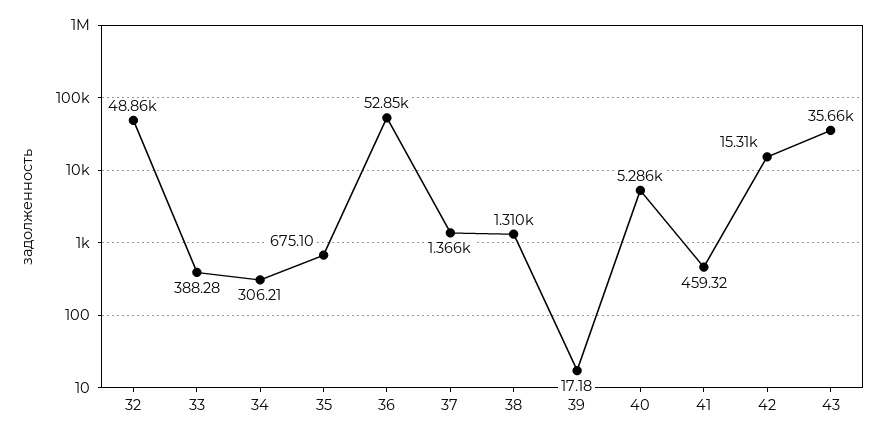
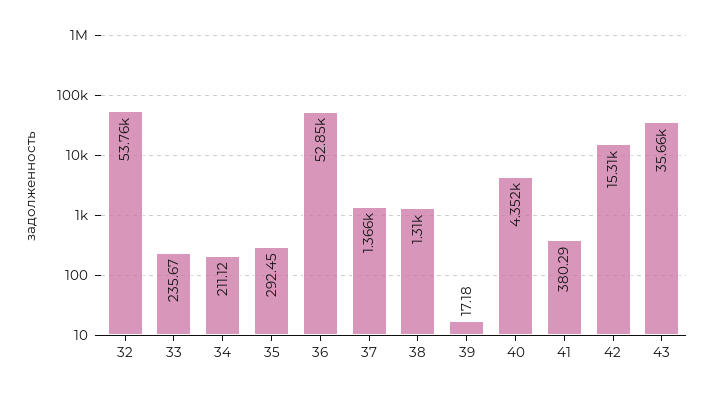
  {
-   "32": 48860,
+   "32": 53760,
-   "33": 388.28,
+   "33": 235.67,
-   "34": 306.21,
+   "34": 211.12,
-   "35": 675.1,
+   "35": 292.45,
    "36": 52850,
    "37": 1366,
    "38": 1310,
    "39": 17.18,
-   "40": 5286,
+   "40": 4352,
-   "41": 459.32,
+   "41": 380.29,
    "42": 15310,
    "43": 35660
  }

